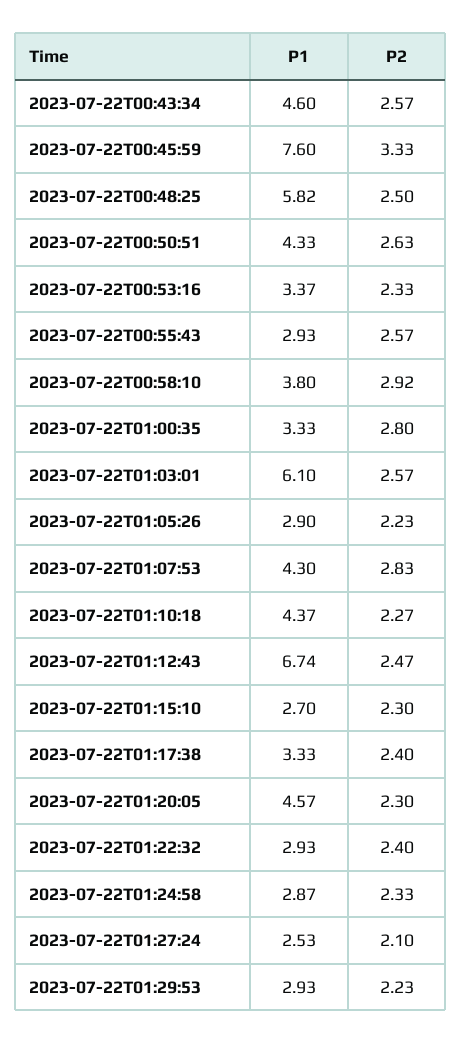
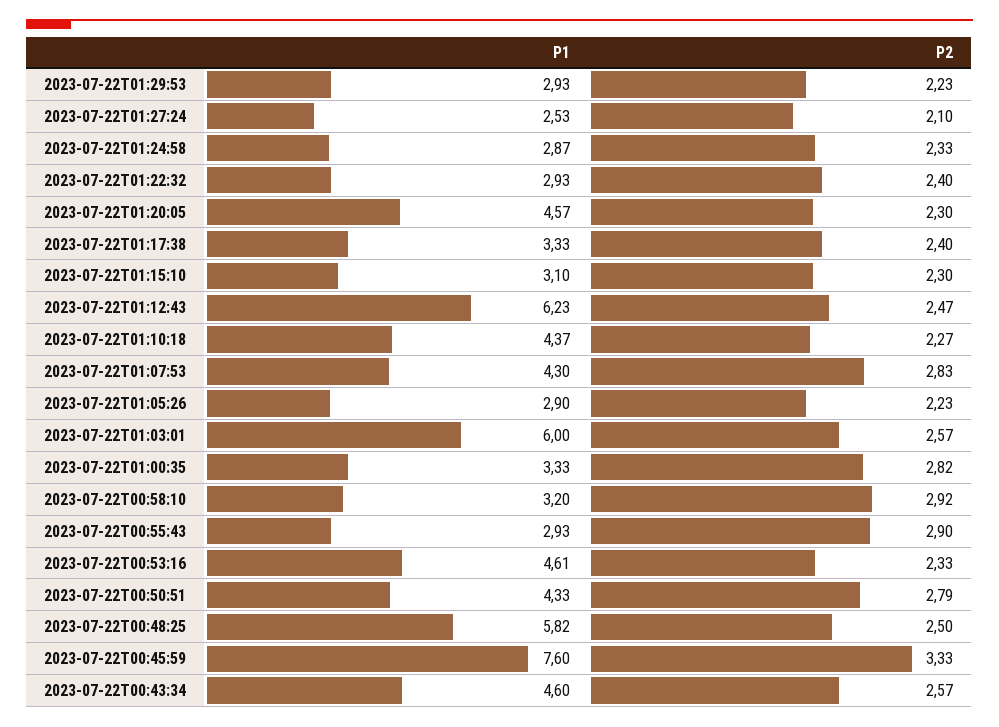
  {
    "P1": {
      "2023-07-22T00:43:34": 4.6,
      "2023-07-22T00:45:59": 7.6,
      "2023-07-22T00:48:25": 5.82,
      "2023-07-22T00:50:51": 4.33,
-     "2023-07-22T00:53:16": 3.37,
+     "2023-07-22T00:53:16": 4.61,
      "2023-07-22T00:55:43": 2.93,
-     "2023-07-22T00:58:10": 3.8,
+     "2023-07-22T00:58:10": 3.2,
      "2023-07-22T01:00:35": 3.33,
-     "2023-07-22T01:03:01": 6.1,
+     "2023-07-22T01:03:01": 6,
      "2023-07-22T01:05:26": 2.9,
      "2023-07-22T01:07:53": 4.3,
      "2023-07-22T01:10:18": 4.37,
-     "2023-07-22T01:12:43": 6.74,
+     "2023-07-22T01:12:43": 6.23,
-     "2023-07-22T01:15:10": 2.7,
+     "2023-07-22T01:15:10": 3.1,
      "2023-07-22T01:17:38": 3.33,
      "2023-07-22T01:20:05": 4.57,
      "2023-07-22T01:22:32": 2.93,
      "2023-07-22T01:24:58": 2.87,
      "2023-07-22T01:27:24": 2.53,
      "2023-07-22T01:29:53": 2.93
    },
    "P2": {
      "2023-07-22T00:43:34": 2.57,
      "2023-07-22T00:45:59": 3.33,
      "2023-07-22T00:48:25": 2.5,
-     "2023-07-22T00:50:51": 2.63,
+     "2023-07-22T00:50:51": 2.79,
      "2023-07-22T00:53:16": 2.33,
-     "2023-07-22T00:55:43": 2.57,
+     "2023-07-22T00:55:43": 2.9,
      "2023-07-22T00:58:10": 2.92,
-     "2023-07-22T01:00:35": 2.8,
+     "2023-07-22T01:00:35": 2.82,
      "2023-07-22T01:03:01": 2.57,
      "2023-07-22T01:05:26": 2.23,
      "2023-07-22T01:07:53": 2.83,
      "2023-07-22T01:10:18": 2.27,
      "2023-07-22T01:12:43": 2.47,
      "2023-07-22T01:15:10": 2.3,
      "2023-07-22T01:17:38": 2.4,
      "2023-07-22T01:20:05": 2.3,
      "2023-07-22T01:22:32": 2.4,
      "2023-07-22T01:24:58": 2.33,
      "2023-07-22T01:27:24": 2.1,
      "2023-07-22T01:29:53": 2.23
    }
  }

